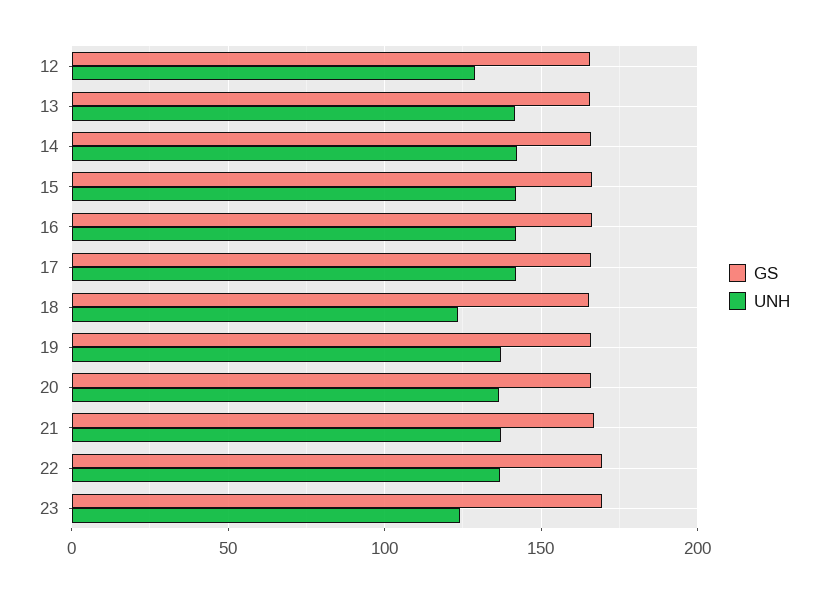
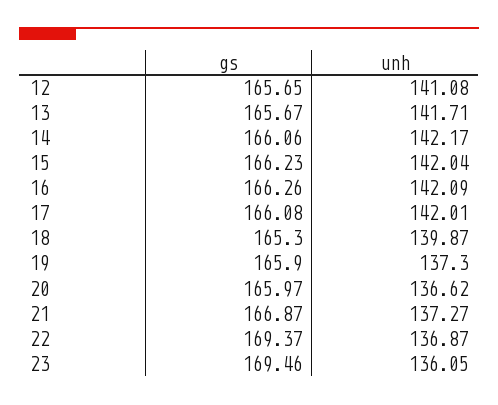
  {
    "GS": {
      "12": 165.65,
      "13": 165.67,
      "14": 166.06,
      "15": 166.23,
      "16": 166.26,
      "17": 166.08,
      "18": 165.3,
      "19": 165.9,
      "20": 165.97,
      "21": 166.87,
      "22": 169.37,
      "23": 169.46
    },
    "UNH": {
-     "12": 130,
+     "12": 141.08,
      "13": 141.71,
      "14": 142.17,
      "15": 142.04,
      "16": 142.09,
      "17": 142.01,
-     "18": 125,
+     "18": 139.87,
      "19": 137.3,
      "20": 136.62,
      "21": 137.27,
      "22": 136.87,
-     "23": 125
+     "23": 136.05
    }
  }

